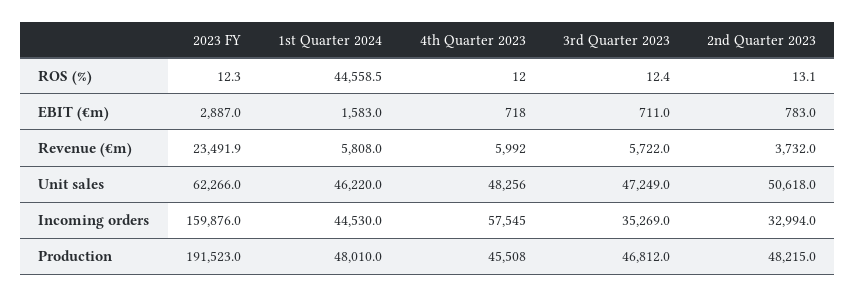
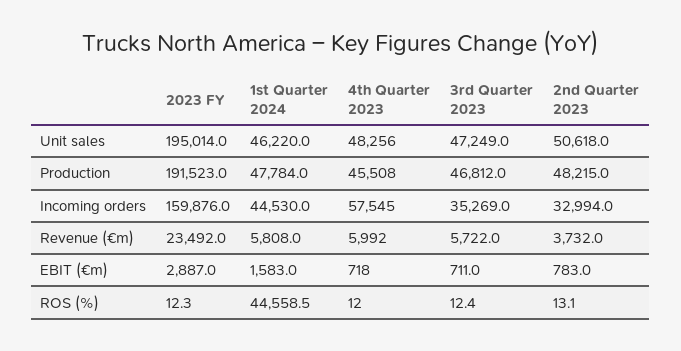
  {
    "2023 FY": {
      "ROS (%)": 12.3,
      "EBIT (€m)": 2887,
-     "Revenue (€m)": 23491.9,
+     "Revenue (€m)": 23492,
-     "Unit sales": 62266,
+     "Unit sales": 195014,
      "Incoming orders": 159876,
      "Production": 191523
    },
    "1st Quarter 2024": {
      "ROS (%)": 44558.5,
      "EBIT (€m)": 1583,
      "Revenue (€m)": 5808,
      "Unit sales": 46220,
      "Incoming orders": 44530,
-     "Production": 48010
+     "Production": 47784
    },
    "4th Quarter 2023": {
      "ROS (%)": 12,
      "EBIT (€m)": 718,
      "Revenue (€m)": 5992,
      "Unit sales": 48256,
      "Incoming orders": 57545,
      "Production": 45508
    },
    "3rd Quarter 2023": {
      "ROS (%)": 12.4,
      "EBIT (€m)": 711,
      "Revenue (€m)": 5722,
      "Unit sales": 47249,
      "Incoming orders": 35269,
      "Production": 46812
    },
    "2nd Quarter 2023": {
      "ROS (%)": 13.1,
      "EBIT (€m)": 783,
      "Revenue (€m)": 3732,
      "Unit sales": 50618,
      "Incoming orders": 32994,
      "Production": 48215
    }
  }

